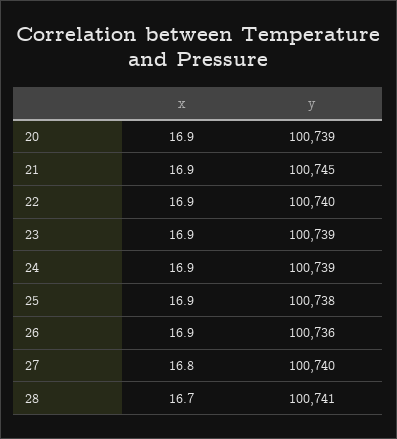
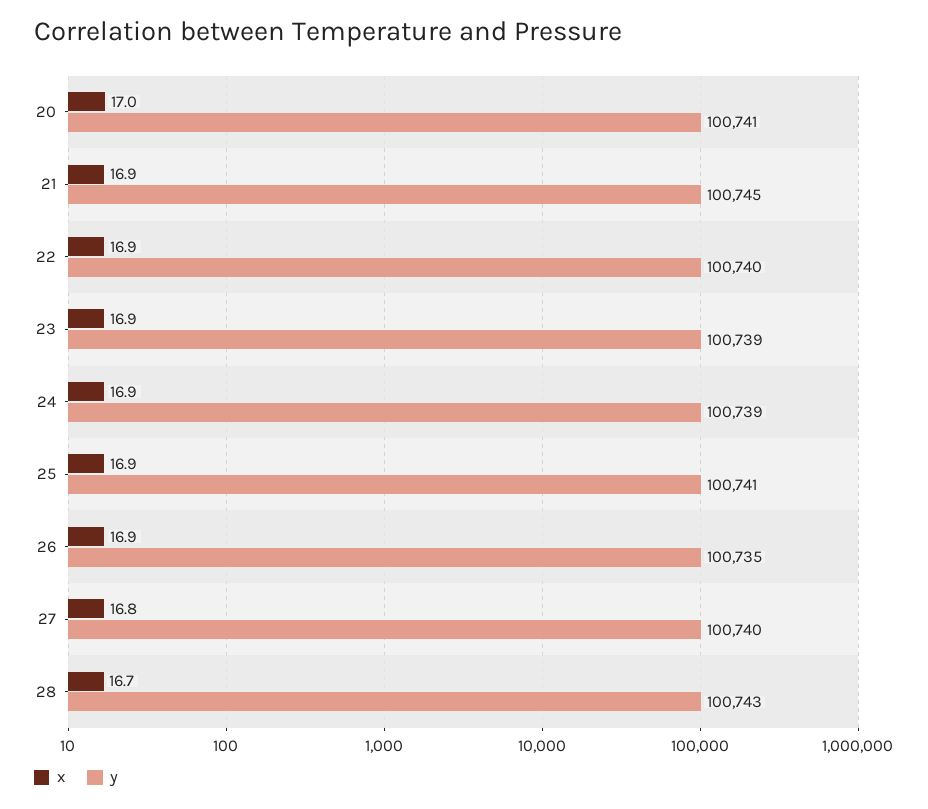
  {
    "x": {
-     "20": 16.9,
+     "20": 17,
      "21": 16.9,
      "22": 16.9,
      "23": 16.9,
      "24": 16.9,
      "25": 16.9,
      "26": 16.9,
      "27": 16.8,
      "28": 16.7
    },
    "y": {
-     "20": 100739,
+     "20": 100741,
      "21": 100745,
      "22": 100740,
      "23": 100739,
      "24": 100739,
-     "25": 100738,
+     "25": 100741,
-     "26": 100736,
+     "26": 100735,
      "27": 100740,
-     "28": 100741
+     "28": 100743
    }
  }

